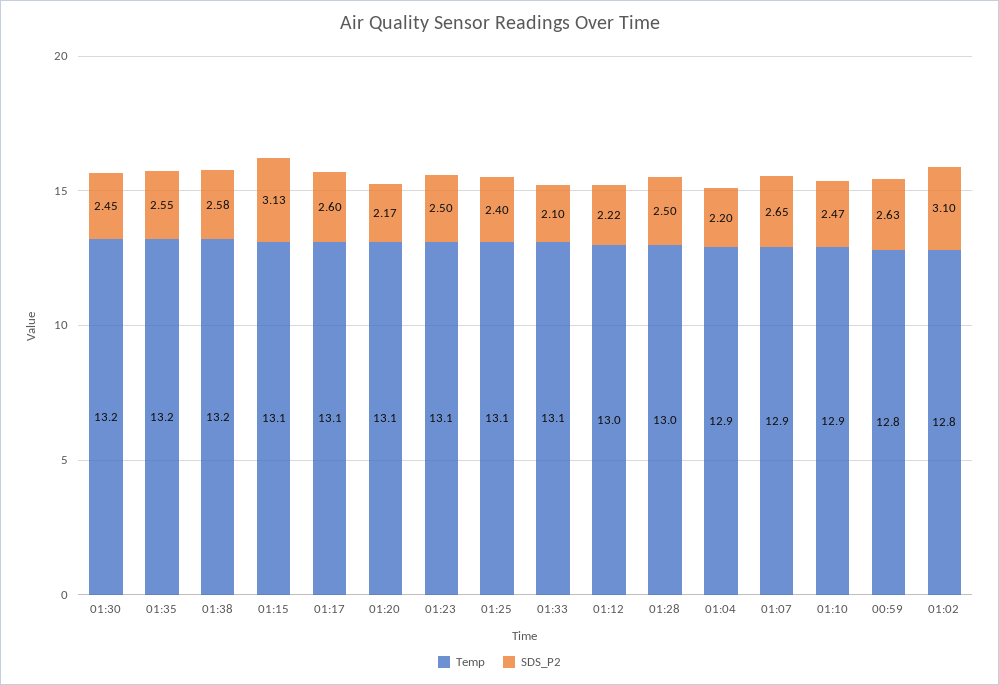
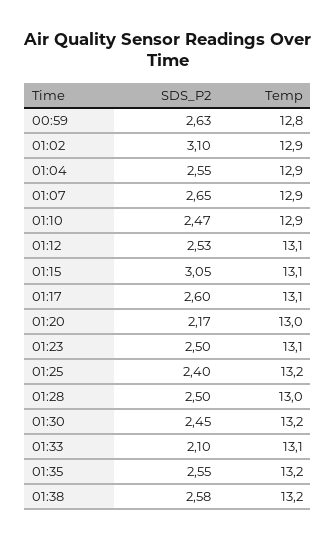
  {
    "Temp": {
      "01:30": 13.2,
      "01:35": 13.2,
      "01:38": 13.2,
      "01:15": 13.1,
      "01:17": 13.1,
-     "01:20": 13.1,
+     "01:20": 13,
      "01:23": 13.1,
-     "01:25": 13.1,
+     "01:25": 13.2,
      "01:33": 13.1,
-     "01:12": 13,
+     "01:12": 13.1,
      "01:28": 13,
      "01:04": 12.9,
      "01:07": 12.9,
      "01:10": 12.9,
      "00:59": 12.8,
-     "01:02": 12.8
+     "01:02": 12.9
    },
    "SDS_P2": {
      "01:30": 2.45,
      "01:35": 2.55,
      "01:38": 2.58,
-     "01:15": 3.13,
+     "01:15": 3.05,
      "01:17": 2.6,
      "01:20": 2.17,
      "01:23": 2.5,
      "01:25": 2.4,
      "01:33": 2.1,
-     "01:12": 2.22,
+     "01:12": 2.53,
      "01:28": 2.5,
-     "01:04": 2.2,
+     "01:04": 2.55,
      "01:07": 2.65,
      "01:10": 2.47,
      "00:59": 2.63,
      "01:02": 3.1
    }
  }

